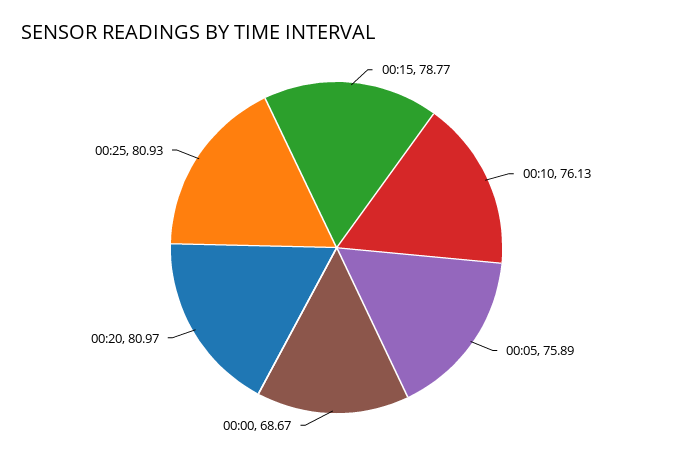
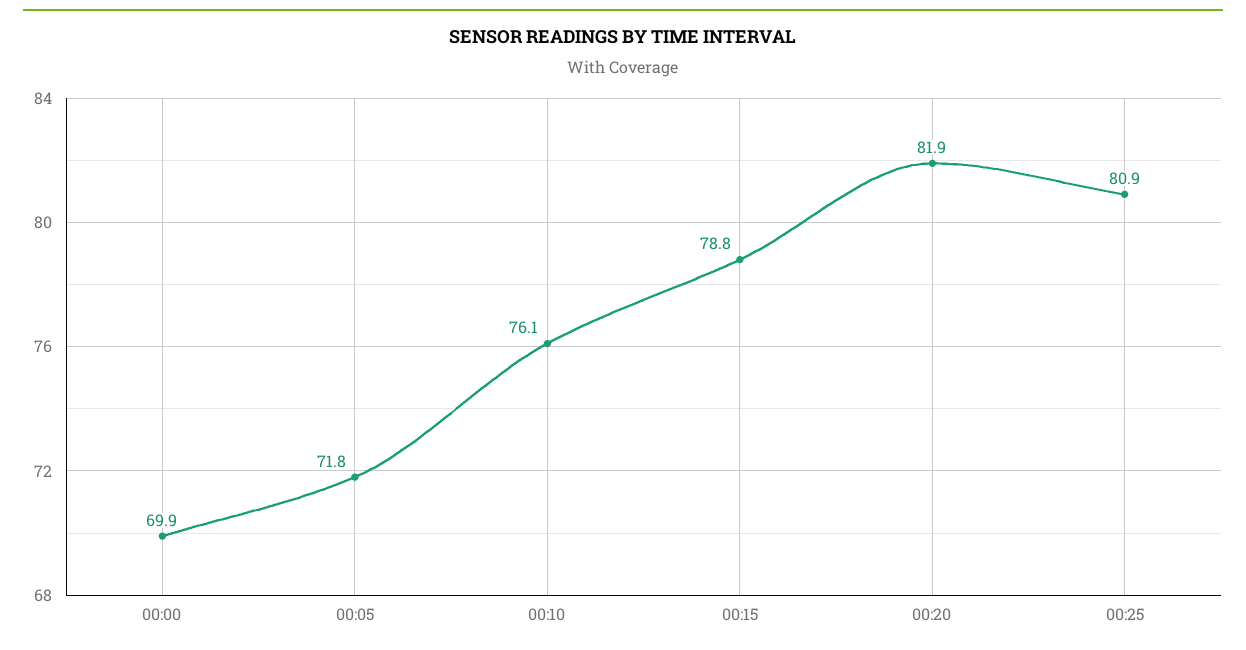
  {
    "00:15": 78.77,
    "00:10": 76.13,
-   "00:05": 75.89,
+   "00:05": 71.8,
-   "00:00": 68.67,
+   "00:00": 69.9,
-   "00:20": 80.97,
+   "00:20": 81.9,
    "00:25": 80.93
  }

